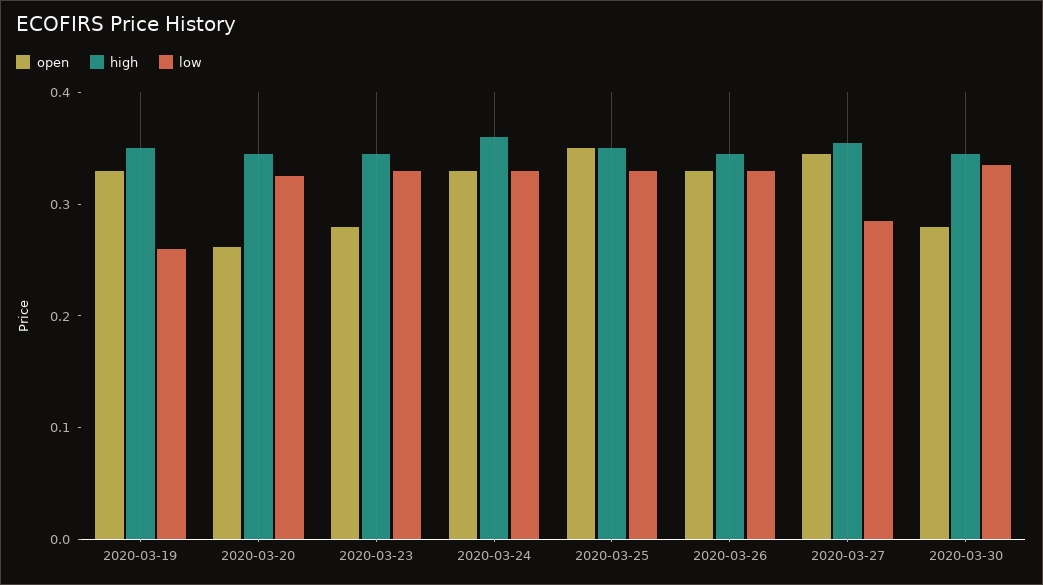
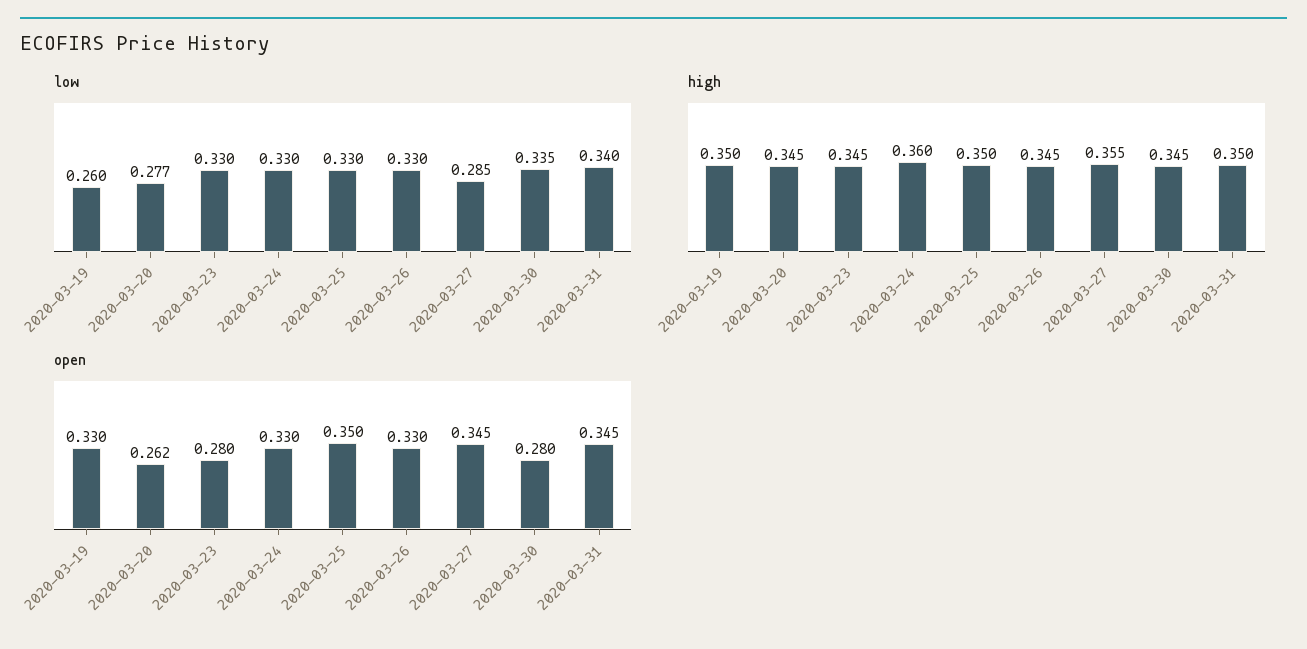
  {
    "open": {
      "2020-03-19": 0.33,
      "2020-03-20": 0.262,
      "2020-03-23": 0.28,
      "2020-03-24": 0.33,
      "2020-03-25": 0.35,
      "2020-03-26": 0.33,
      "2020-03-27": 0.345,
-     "2020-03-30": 0.28
+     "2020-03-30": 0.28,
+     "2020-03-31": 0.345
    },
    "high": {
      "2020-03-19": 0.35,
      "2020-03-20": 0.345,
      "2020-03-23": 0.345,
      "2020-03-24": 0.36,
      "2020-03-25": 0.35,
      "2020-03-26": 0.345,
      "2020-03-27": 0.355,
-     "2020-03-30": 0.345
+     "2020-03-30": 0.345,
+     "2020-03-31": 0.35
    },
    "low": {
      "2020-03-19": 0.26,
-     "2020-03-20": 0.32,
+     "2020-03-20": 0.277,
      "2020-03-23": 0.33,
      "2020-03-24": 0.33,
      "2020-03-25": 0.33,
      "2020-03-26": 0.33,
      "2020-03-27": 0.285,
-     "2020-03-30": 0.335
+     "2020-03-30": 0.335,
+     "2020-03-31": 0.34
    }
  }

